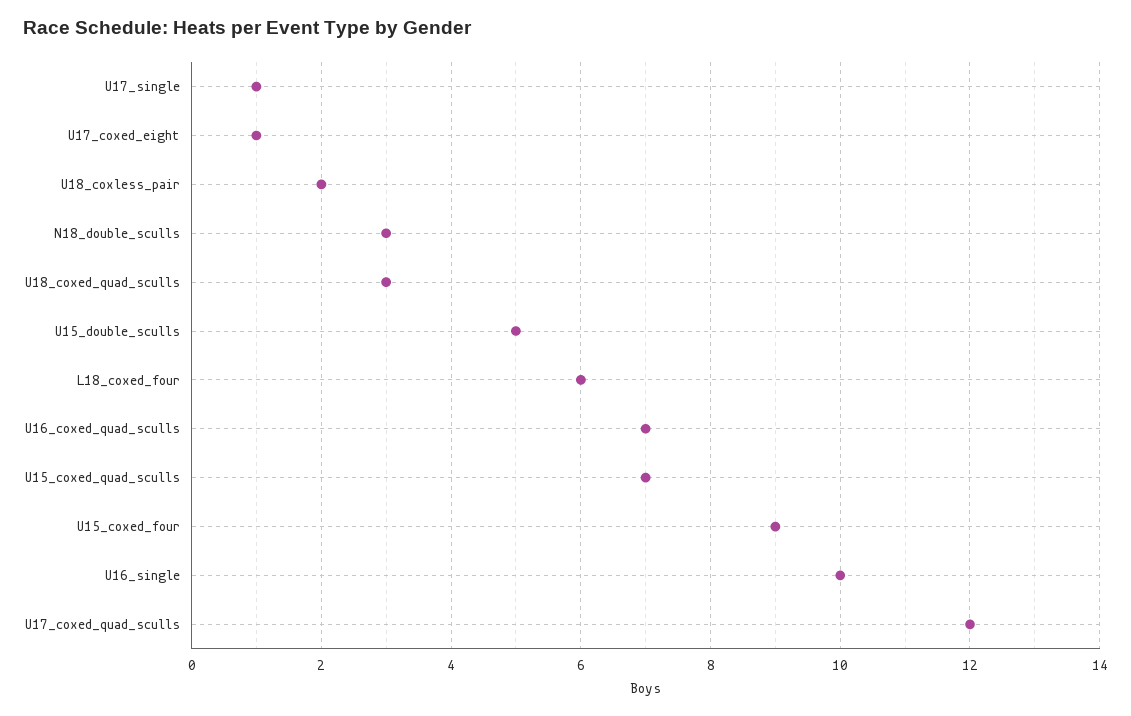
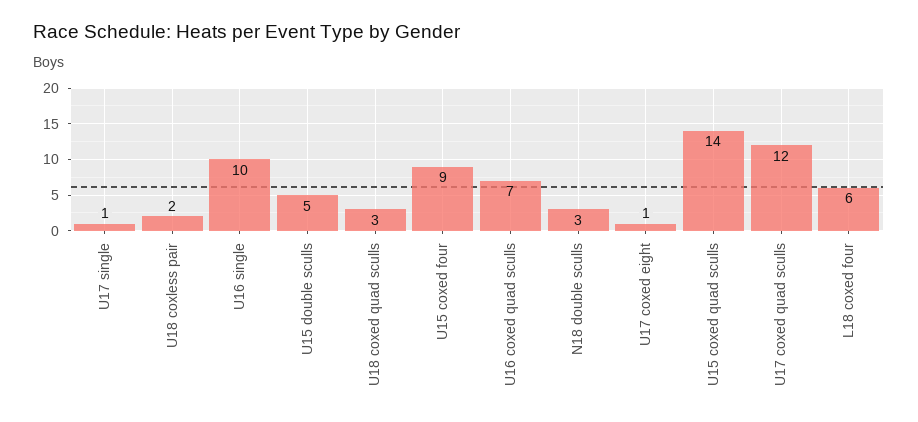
  {
    "U17_single": 1,
    "U17_coxed_eight": 1,
    "U18_coxless_pair": 2,
    "N18_double_sculls": 3,
    "U18_coxed_quad_sculls": 3,
    "U15_double_sculls": 5,
    "L18_coxed_four": 6,
    "U16_coxed_quad_sculls": 7,
-   "U15_coxed_quad_sculls": 7,
+   "U15_coxed_quad_sculls": 14,
    "U15_coxed_four": 9,
    "U16_single": 10,
    "U17_coxed_quad_sculls": 12
  }

